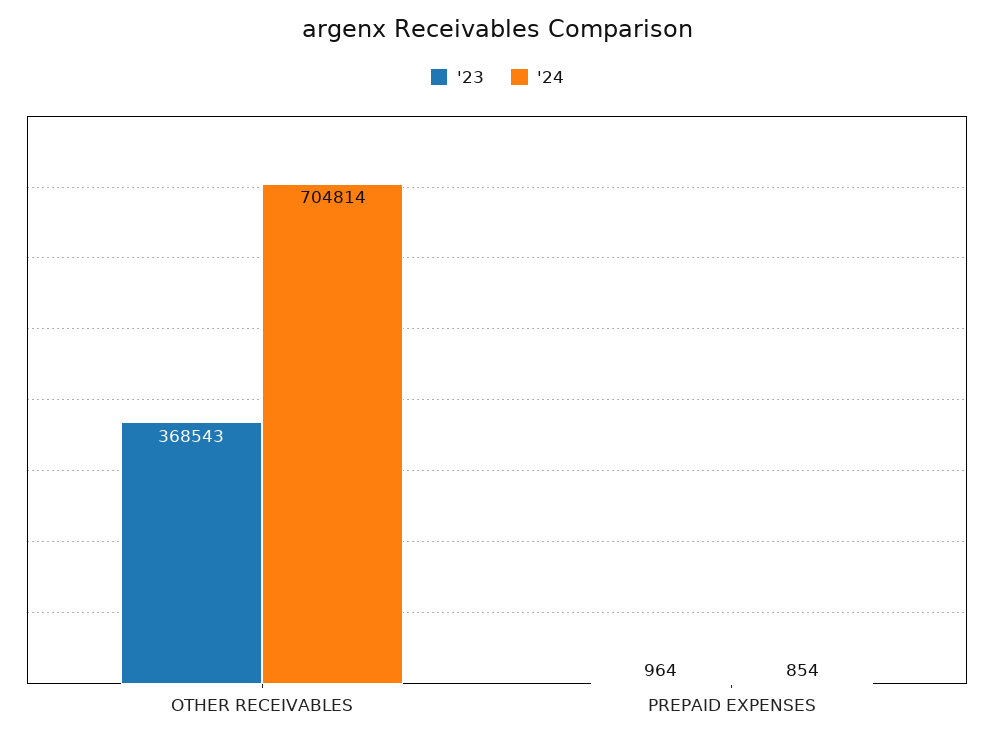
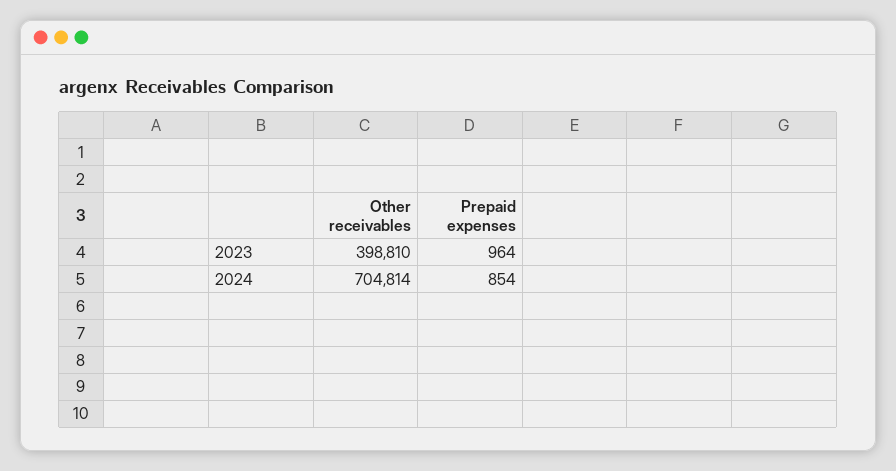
  {
    "'23": {
-     "OTHER RECEIVABLES": 368543,
+     "OTHER RECEIVABLES": 398810,
      "PREPAID EXPENSES": 964
    },
    "'24": {
      "OTHER RECEIVABLES": 704814,
      "PREPAID EXPENSES": 854
    }
  }

